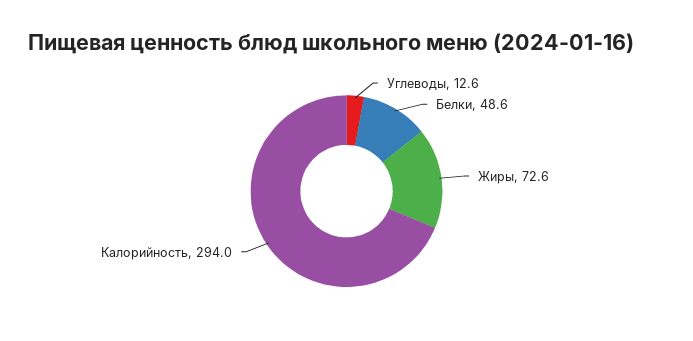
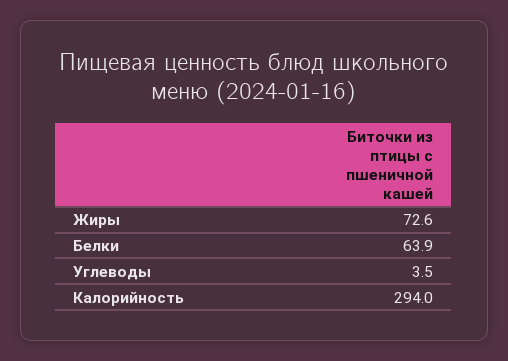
  {
-   "Углеводы": 12.6,
+   "Углеводы": 3.5,
-   "Белки": 48.6,
+   "Белки": 63.9,
    "Жиры": 72.6,
    "Калорийность": 294
  }

